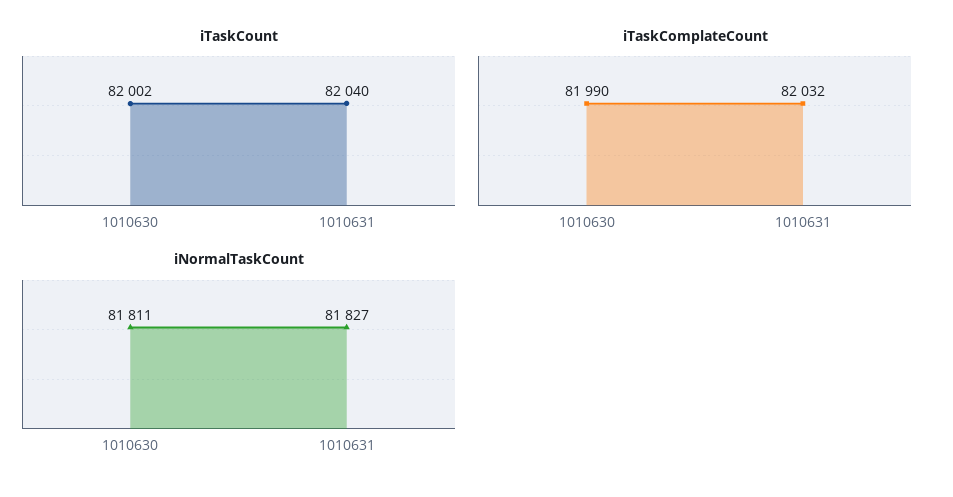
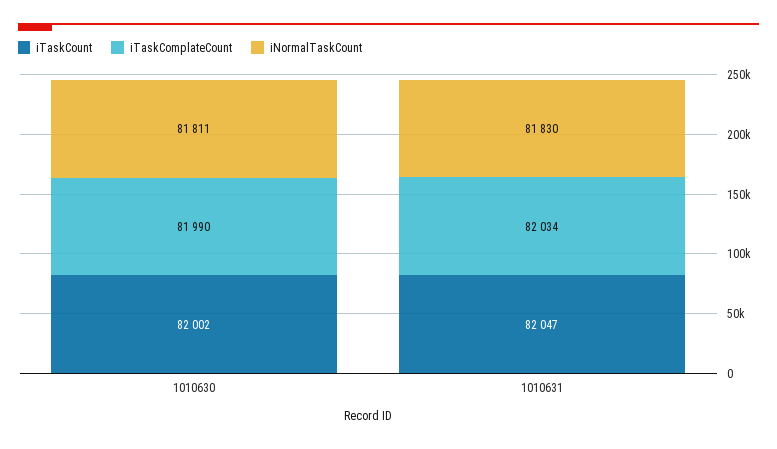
  {
    "iTaskCount": {
      "1010630": 82002,
-     "1010631": 82040
+     "1010631": 82047
    },
    "iTaskComplateCount": {
      "1010630": 81990,
-     "1010631": 82032
+     "1010631": 82034
    },
    "iNormalTaskCount": {
      "1010630": 81811,
-     "1010631": 81827
+     "1010631": 81830
    }
  }

